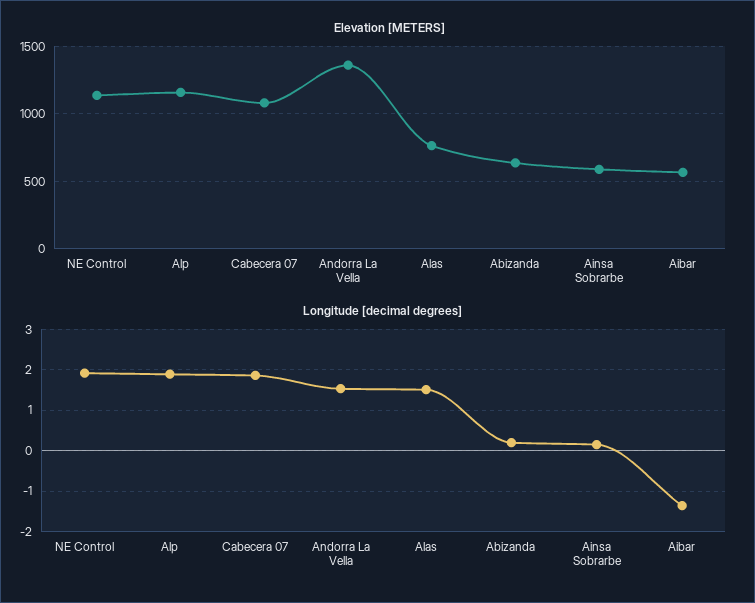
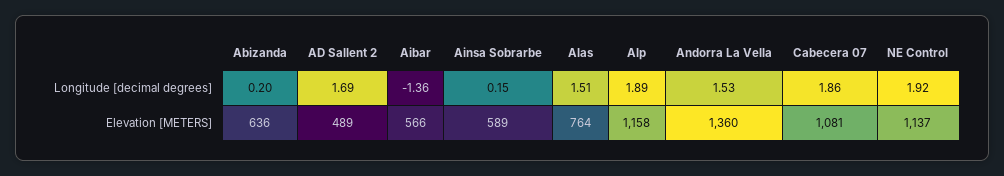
  {
    "Elevation [METERS]": {
      "NE Control": 1137,
      "Alp": 1158,
      "Cabecera 07": 1081,
      "Andorra La Vella": 1360,
      "Alas": 764,
      "Abizanda": 636,
      "Ainsa Sobrarbe": 589,
-     "Aibar": 566
+     "Aibar": 566,
+     "AD Sallent 2": 489
    },
    "Longitude [decimal degrees]": {
      "NE Control": 1.92,
      "Alp": 1.89,
      "Cabecera 07": 1.86,
      "Andorra La Vella": 1.53,
      "Alas": 1.51,
      "Abizanda": 0.2,
      "Ainsa Sobrarbe": 0.15,
-     "Aibar": -1.36
+     "Aibar": -1.36,
+     "AD Sallent 2": 1.69
    }
  }

